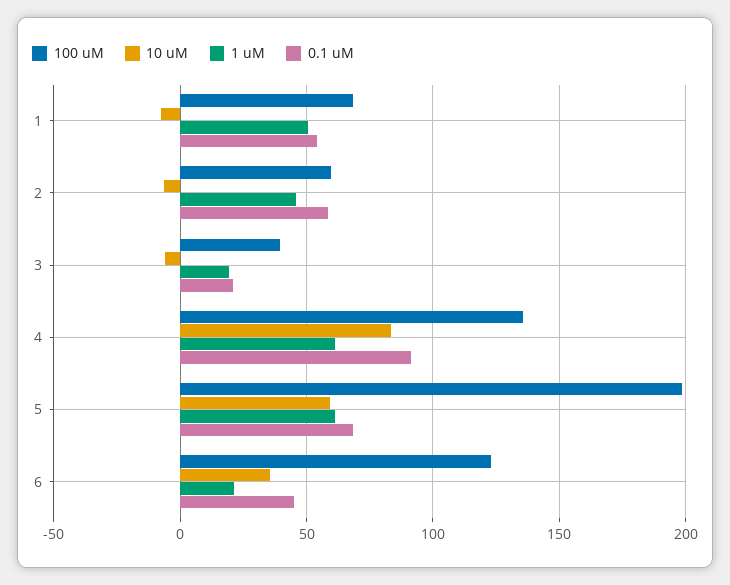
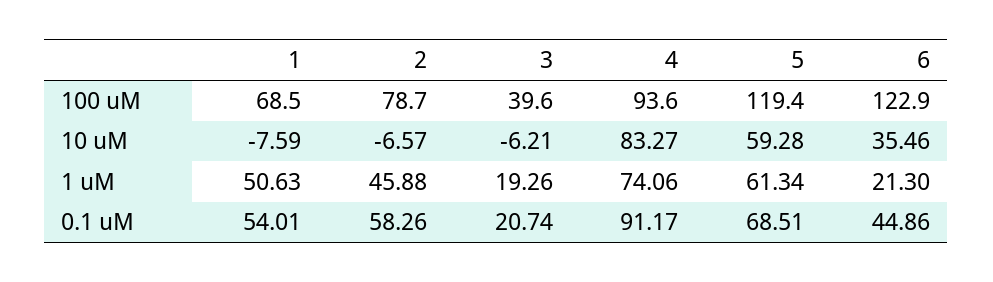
  {
    "100 uM": {
      "1": 68.5,
-     "2": 60,
+     "2": 78.7,
      "3": 39.6,
-     "4": 135,
+     "4": 93.6,
-     "5": 200,
+     "5": 119.4,
      "6": 122.9
    },
    "10 uM": {
      "1": -7.59,
      "2": -6.57,
      "3": -6.21,
      "4": 83.27,
      "5": 59.28,
      "6": 35.46
    },
    "1 uM": {
      "1": 50.63,
      "2": 45.88,
      "3": 19.26,
-     "4": 60,
+     "4": 74.06,
      "5": 61.34,
      "6": 21.3
    },
    "0.1 uM": {
      "1": 54.01,
      "2": 58.26,
      "3": 20.74,
      "4": 91.17,
      "5": 68.51,
      "6": 44.86
    }
  }

